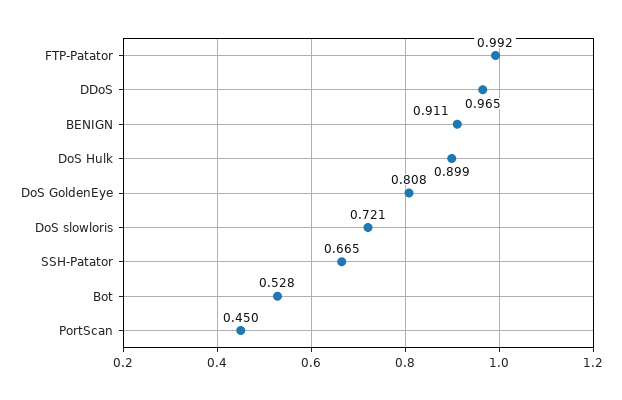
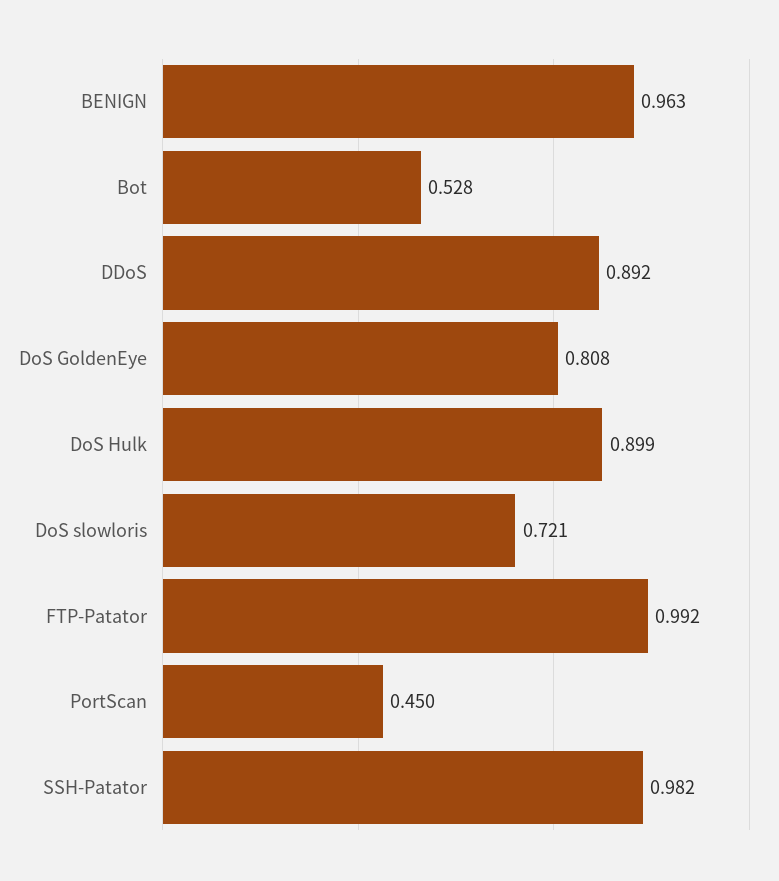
  {
    "FTP-Patator": 0.992,
-   "DDoS": 0.965,
+   "DDoS": 0.892,
-   "BENIGN": 0.911,
+   "BENIGN": 0.963,
    "DoS Hulk": 0.899,
    "DoS GoldenEye": 0.808,
    "DoS slowloris": 0.721,
-   "SSH-Patator": 0.665,
+   "SSH-Patator": 0.982,
    "Bot": 0.528,
    "PortScan": 0.45
  }

